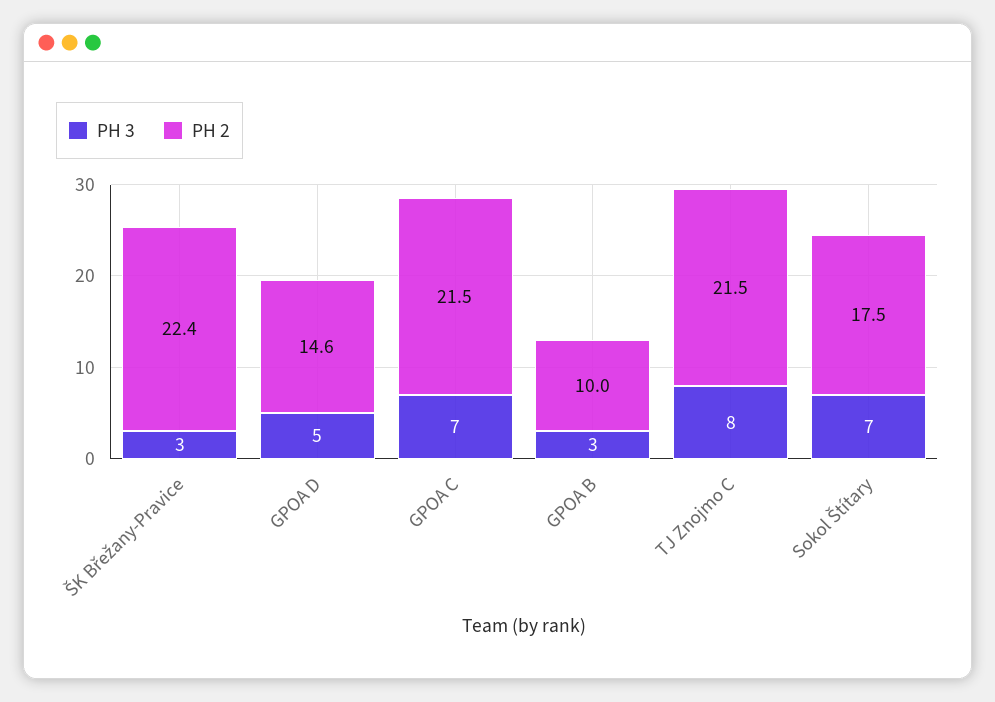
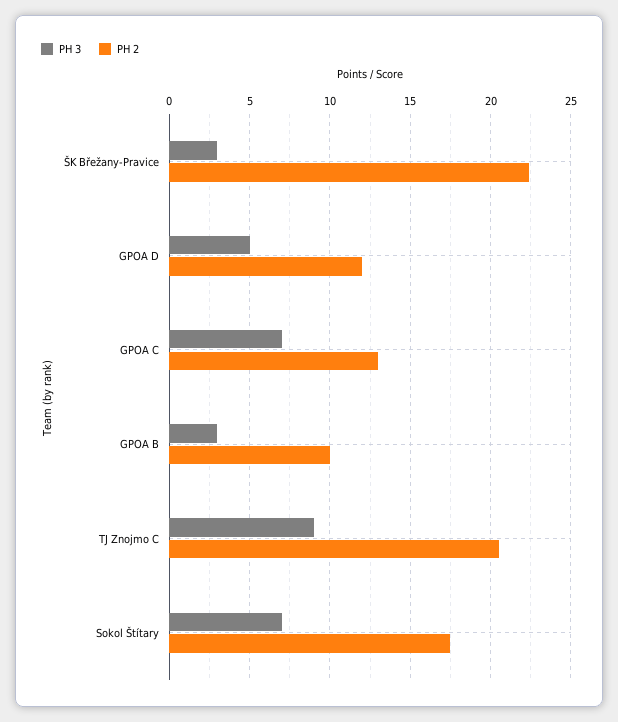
  {
    "PH 3": {
      "ŠK Břežany-Pravice": 3,
      "GPOA D": 5,
      "GPOA C": 7,
      "GPOA B": 3,
-     "TJ Znojmo C": 8,
+     "TJ Znojmo C": 9,
      "Sokol Štítary": 7
    },
    "PH 2": {
      "ŠK Břežany-Pravice": 22.4,
-     "GPOA D": 14.6,
+     "GPOA D": 12,
-     "GPOA C": 21.5,
+     "GPOA C": 13,
      "GPOA B": 10,
-     "TJ Znojmo C": 21.5,
+     "TJ Znojmo C": 20.5,
      "Sokol Štítary": 17.5
    }
  }

